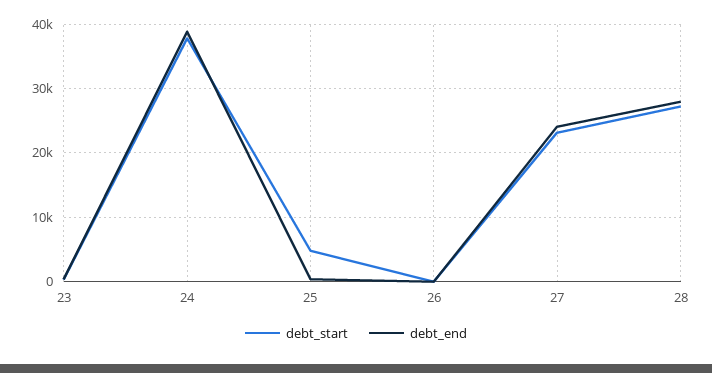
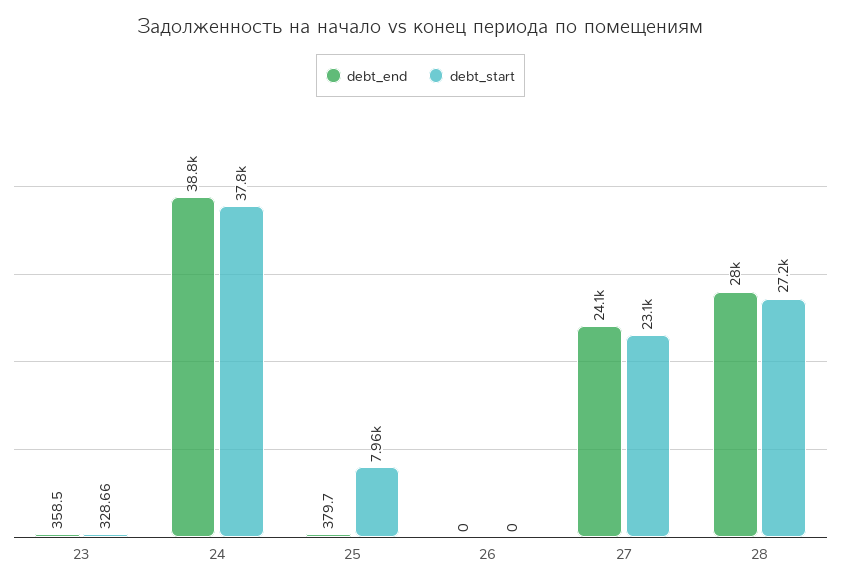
  {
    "debt_start": {
      "23": 328.66,
      "24": 37800,
-     "25": 5000,
+     "25": 7960,
      "26": 0,
      "27": 23100,
      "28": 27200
    },
    "debt_end": {
      "23": 358.5,
      "24": 38800,
      "25": 379.7,
      "26": 0,
      "27": 24100,
      "28": 28000
    }
  }

